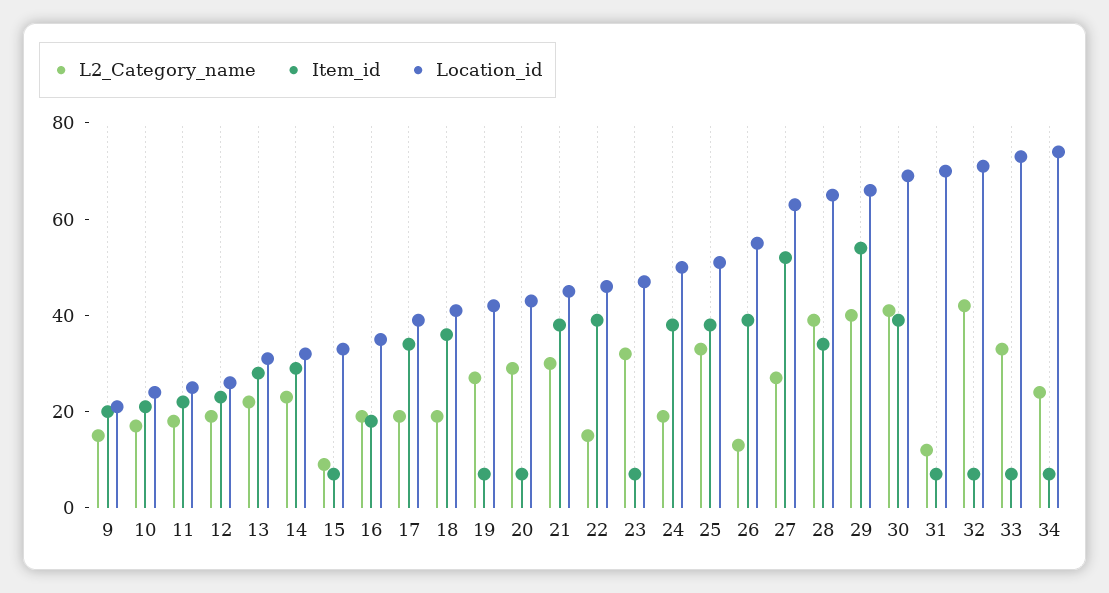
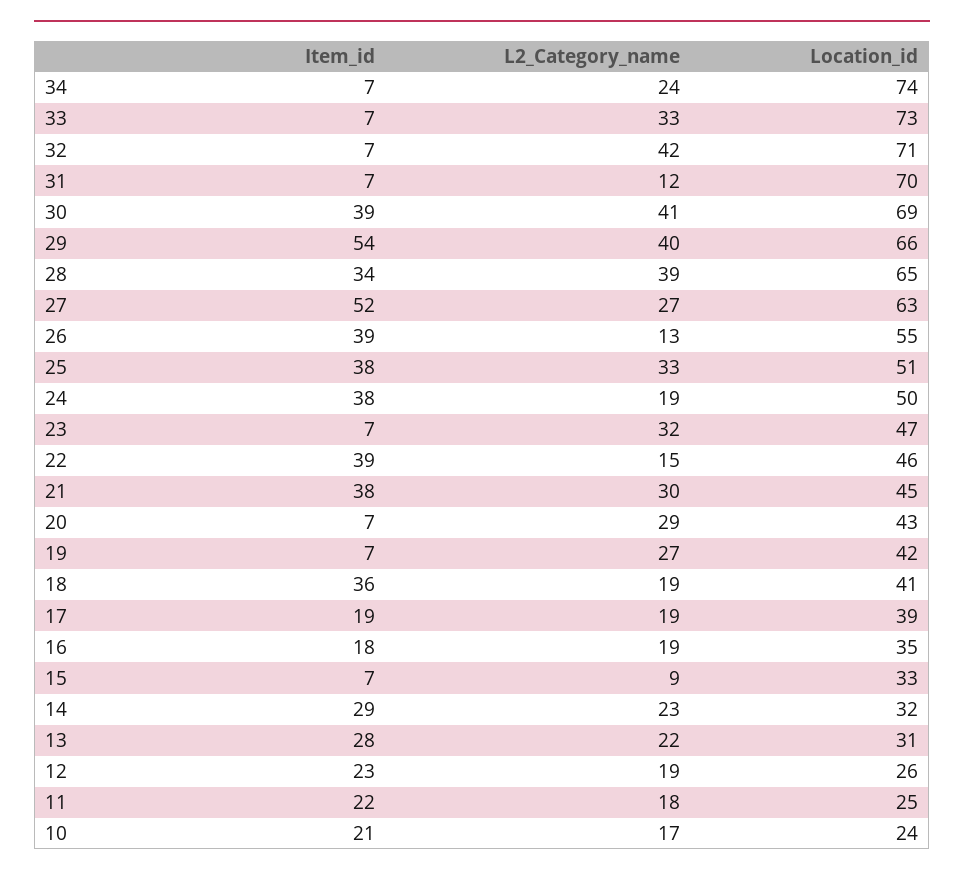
  {
    "L2_Category_name": {
-     "9": 15,
      "10": 17,
      "11": 18,
      "12": 19,
      "13": 22,
      "14": 23,
      "15": 9,
      "16": 19,
      "17": 19,
      "18": 19,
      "19": 27,
      "20": 29,
      "21": 30,
      "22": 15,
      "23": 32,
      "24": 19,
      "25": 33,
      "26": 13,
      "27": 27,
      "28": 39,
      "29": 40,
      "30": 41,
      "31": 12,
      "32": 42,
      "33": 33,
      "34": 24
    },
    "Item_id": {
-     "9": 20,
      "10": 21,
      "11": 22,
      "12": 23,
      "13": 28,
      "14": 29,
      "15": 7,
      "16": 18,
-     "17": 35,
+     "17": 19,
      "18": 36,
      "19": 7,
      "20": 7,
      "21": 38,
      "22": 39,
      "23": 7,
      "24": 38,
      "25": 38,
      "26": 39,
      "27": 52,
      "28": 34,
      "29": 54,
      "30": 39,
      "31": 7,
      "32": 7,
      "33": 7,
      "34": 7
    },
    "Location_id": {
-     "9": 20,
      "10": 24,
      "11": 25,
      "12": 26,
      "13": 31,
      "14": 32,
      "15": 33,
      "16": 35,
      "17": 39,
      "18": 41,
      "19": 42,
      "20": 43,
      "21": 45,
      "22": 46,
      "23": 47,
      "24": 50,
      "25": 51,
      "26": 55,
      "27": 63,
      "28": 65,
      "29": 66,
      "30": 69,
      "31": 70,
      "32": 71,
      "33": 73,
      "34": 74
    }
  }

